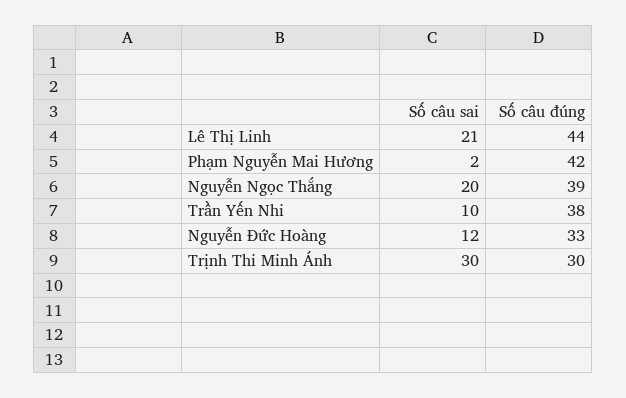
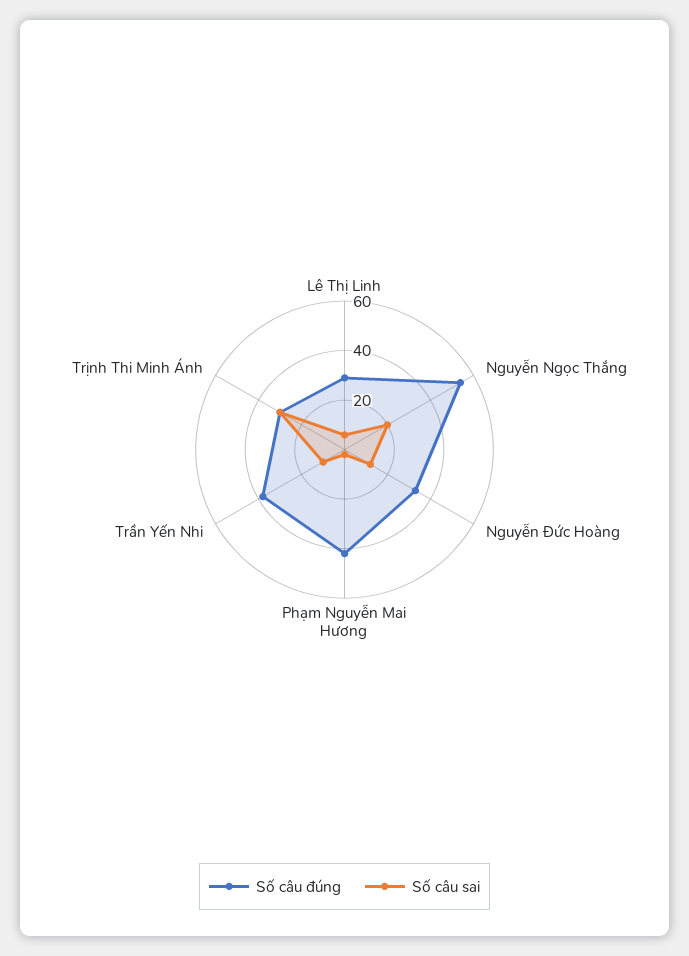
  {
    "Số câu sai": {
-     "Lê Thị Linh": 21,
+     "Lê Thị Linh": 5,
      "Phạm Nguyễn Mai Hương": 2,
      "Nguyễn Ngọc Thắng": 20,
      "Trần Yến Nhi": 10,
      "Nguyễn Đức Hoàng": 12,
      "Trịnh Thi Minh Ánh": 30
    },
    "Số câu đúng": {
-     "Lê Thị Linh": 44,
+     "Lê Thị Linh": 30,
      "Phạm Nguyễn Mai Hương": 42,
-     "Nguyễn Ngọc Thắng": 39,
+     "Nguyễn Ngọc Thắng": 55,
      "Trần Yến Nhi": 38,
      "Nguyễn Đức Hoàng": 33,
      "Trịnh Thi Minh Ánh": 30
    }
  }

